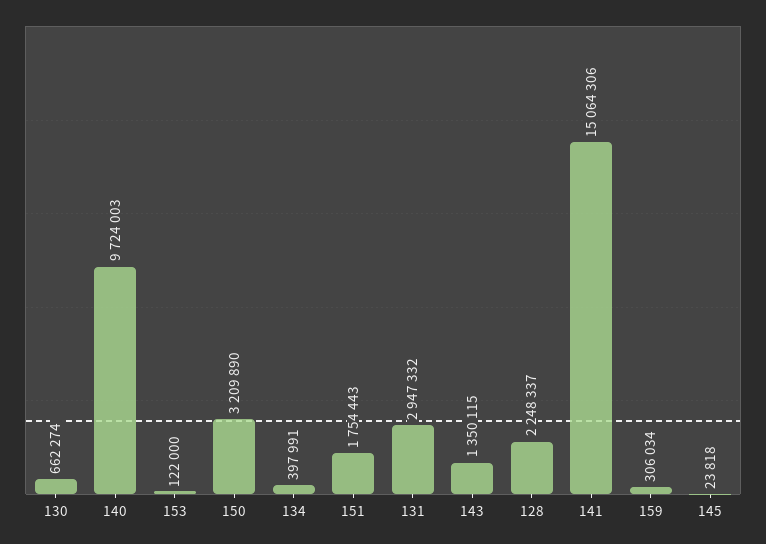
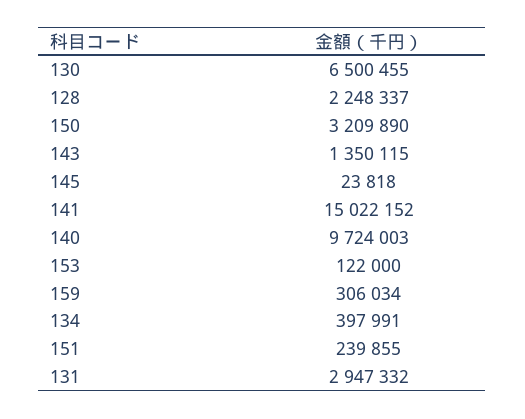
  {
-   "130": 662274,
+   "130": 6500455,
    "140": 9724003,
    "153": 122000,
    "150": 3209890,
    "134": 397991,
-   "151": 1754443,
+   "151": 239855,
    "131": 2947332,
    "143": 1350115,
    "128": 2248337,
-   "141": 15064306,
+   "141": 15022152,
    "159": 306034,
    "145": 23818
  }

